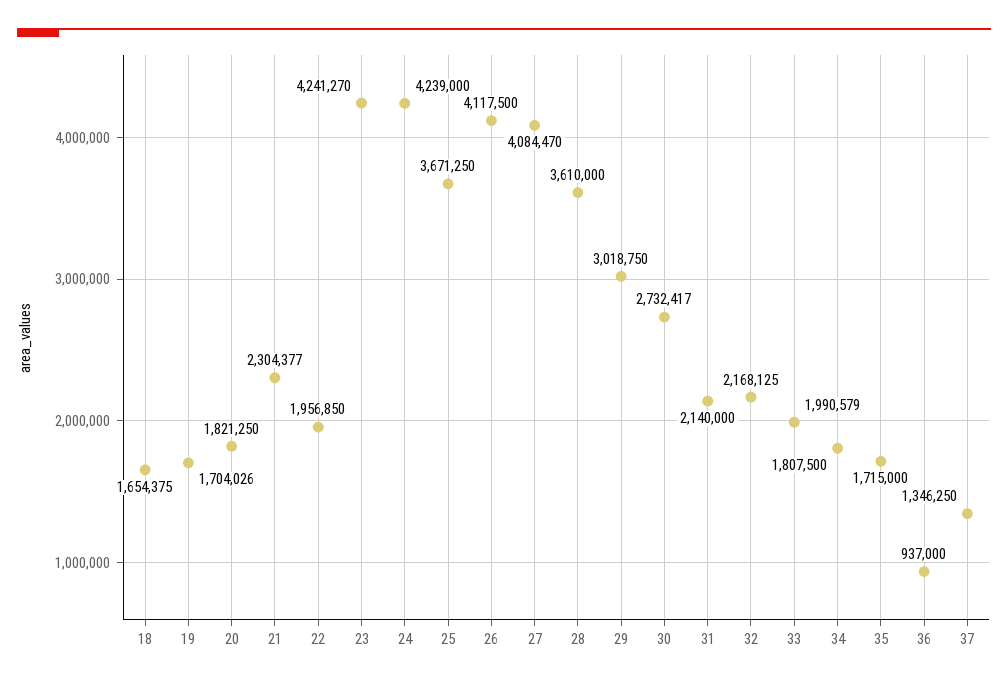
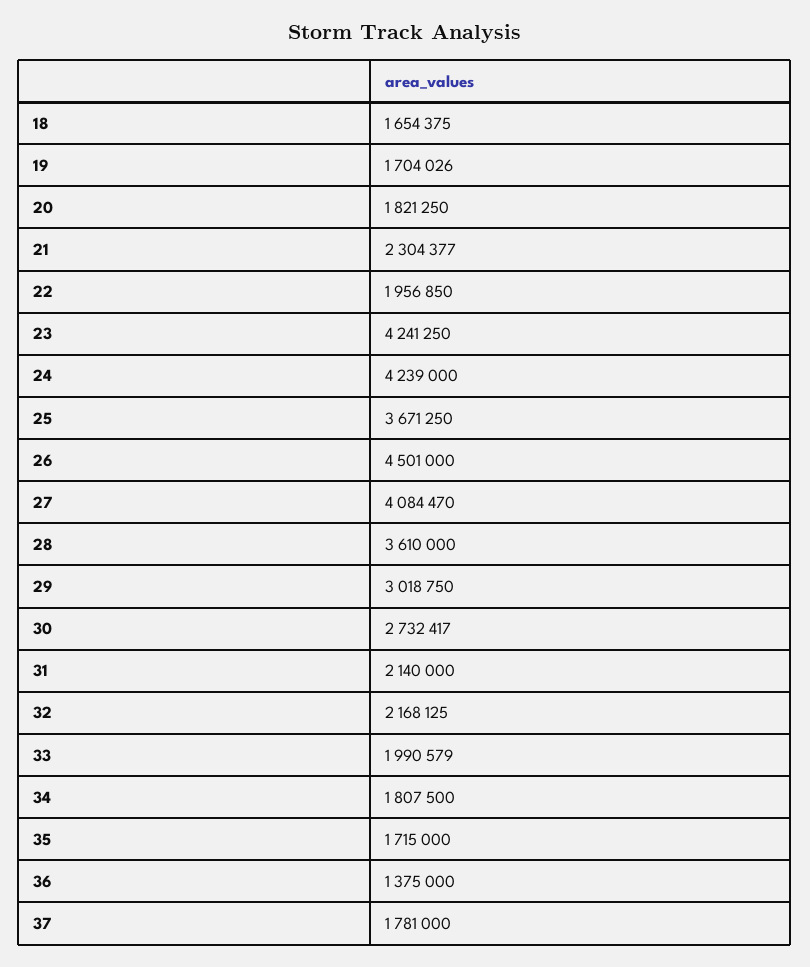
  {
    "18": 1654375,
    "19": 1704026,
    "20": 1821250,
    "21": 2304377,
    "22": 1956850,
-   "23": 4241270,
+   "23": 4241250,
    "24": 4239000,
    "25": 3671250,
-   "26": 4117500,
+   "26": 4501000,
    "27": 4084470,
    "28": 3610000,
    "29": 3018750,
    "30": 2732417,
    "31": 2140000,
    "32": 2168125,
    "33": 1990579,
    "34": 1807500,
    "35": 1715000,
-   "36": 937000,
+   "36": 1375000,
-   "37": 1346250
+   "37": 1781000
  }

